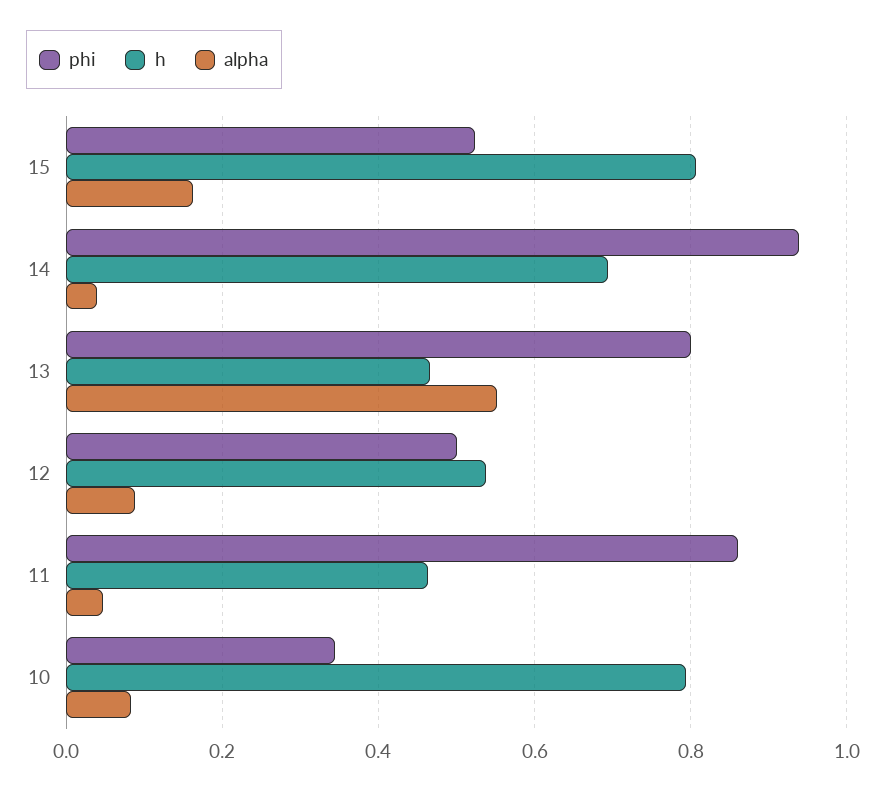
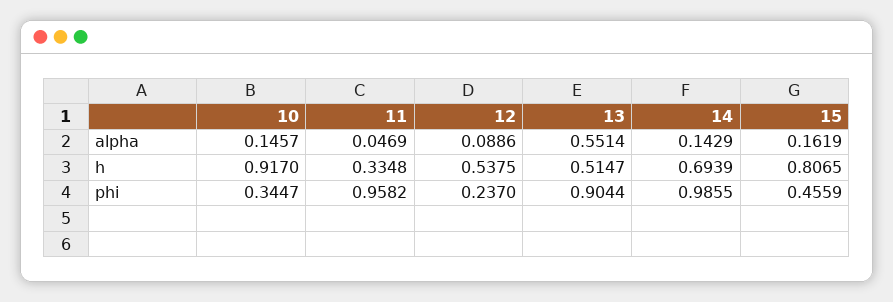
  {
    "phi": {
-     "15": 0.52,
+     "15": 0.4559,
-     "14": 0.94,
+     "14": 0.9855,
-     "13": 0.8,
+     "13": 0.9044,
-     "12": 0.5,
+     "12": 0.237,
-     "11": 0.86,
+     "11": 0.9582,
      "10": 0.3447
    },
    "h": {
      "15": 0.8065,
      "14": 0.6939,
-     "13": 0.46,
+     "13": 0.5147,
      "12": 0.5375,
-     "11": 0.46,
+     "11": 0.3348,
-     "10": 0.8
+     "10": 0.917
    },
    "alpha": {
      "15": 0.1619,
-     "14": 0.04,
+     "14": 0.1429,
      "13": 0.5514,
      "12": 0.0886,
      "11": 0.0469,
-     "10": 0.08
+     "10": 0.1457
    }
  }

